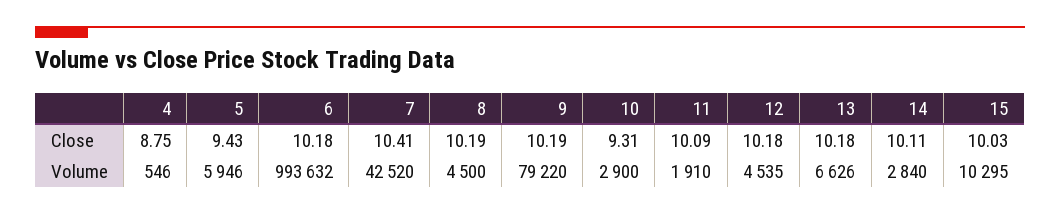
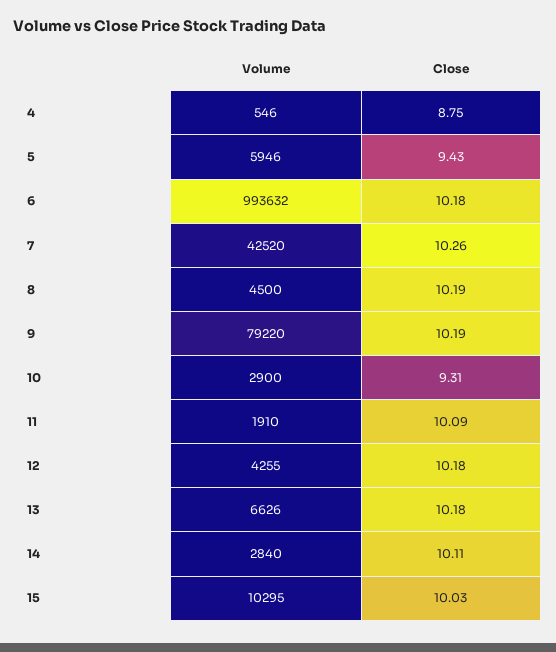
  {
    "4": {
      "Close": 8.75,
      "Volume": 546
    },
    "5": {
      "Close": 9.43,
      "Volume": 5946
    },
    "6": {
      "Close": 10.18,
      "Volume": 993632
    },
    "7": {
-     "Close": 10.41,
+     "Close": 10.26,
      "Volume": 42520
    },
    "8": {
      "Close": 10.19,
      "Volume": 4500
    },
    "9": {
      "Close": 10.19,
      "Volume": 79220
    },
    "10": {
      "Close": 9.31,
      "Volume": 2900
    },
    "11": {
      "Close": 10.09,
      "Volume": 1910
    },
    "12": {
      "Close": 10.18,
-     "Volume": 4535
+     "Volume": 4255
    },
    "13": {
      "Close": 10.18,
      "Volume": 6626
    },
    "14": {
      "Close": 10.11,
      "Volume": 2840
    },
    "15": {
      "Close": 10.03,
      "Volume": 10295
    }
  }

